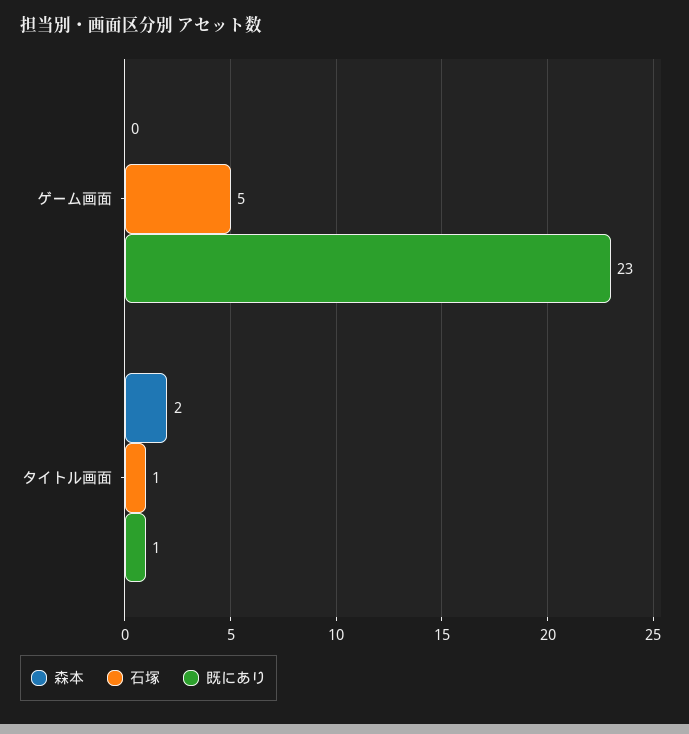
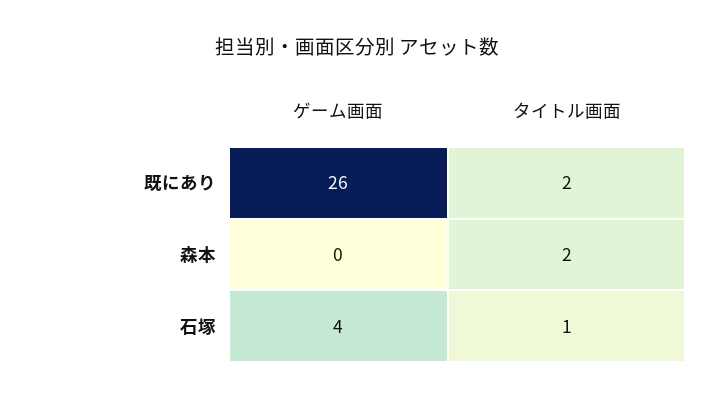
  {
    "森本": {
      "ゲーム画面": 0,
      "タイトル画面": 2
    },
    "石塚": {
-     "ゲーム画面": 5,
+     "ゲーム画面": 4,
      "タイトル画面": 1
    },
    "既にあり": {
-     "ゲーム画面": 23,
+     "ゲーム画面": 26,
-     "タイトル画面": 1
+     "タイトル画面": 2
    }
  }

